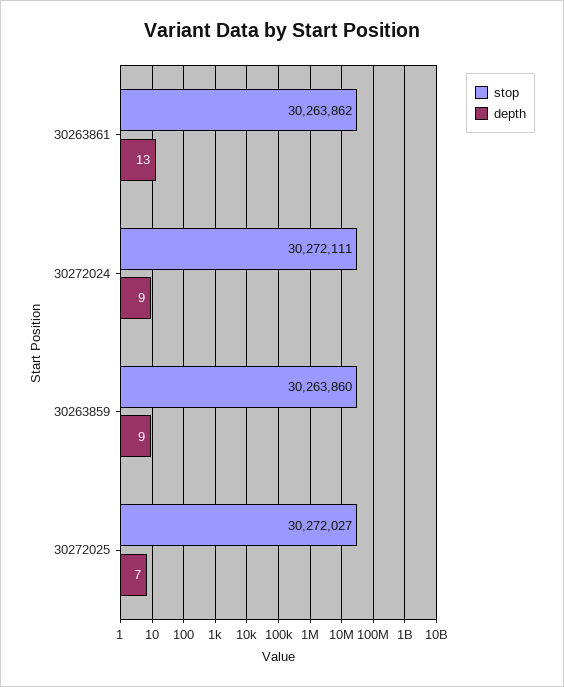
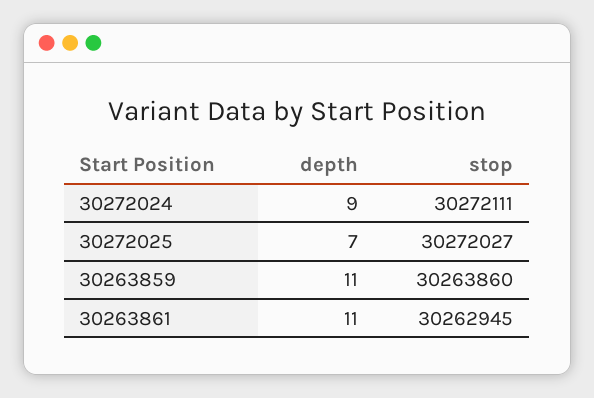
  {
    "stop": {
-     "30263861": 30263862,
+     "30263861": 30262945,
      "30272024": 30272111,
      "30263859": 30263860,
      "30272025": 30272027
    },
    "depth": {
-     "30263861": 13,
+     "30263861": 11,
      "30272024": 9,
-     "30263859": 9,
+     "30263859": 11,
      "30272025": 7
    }
  }

